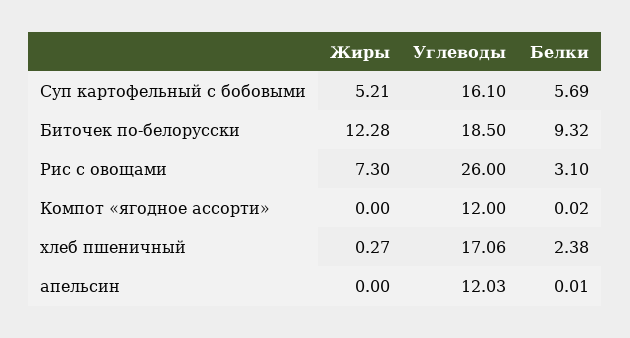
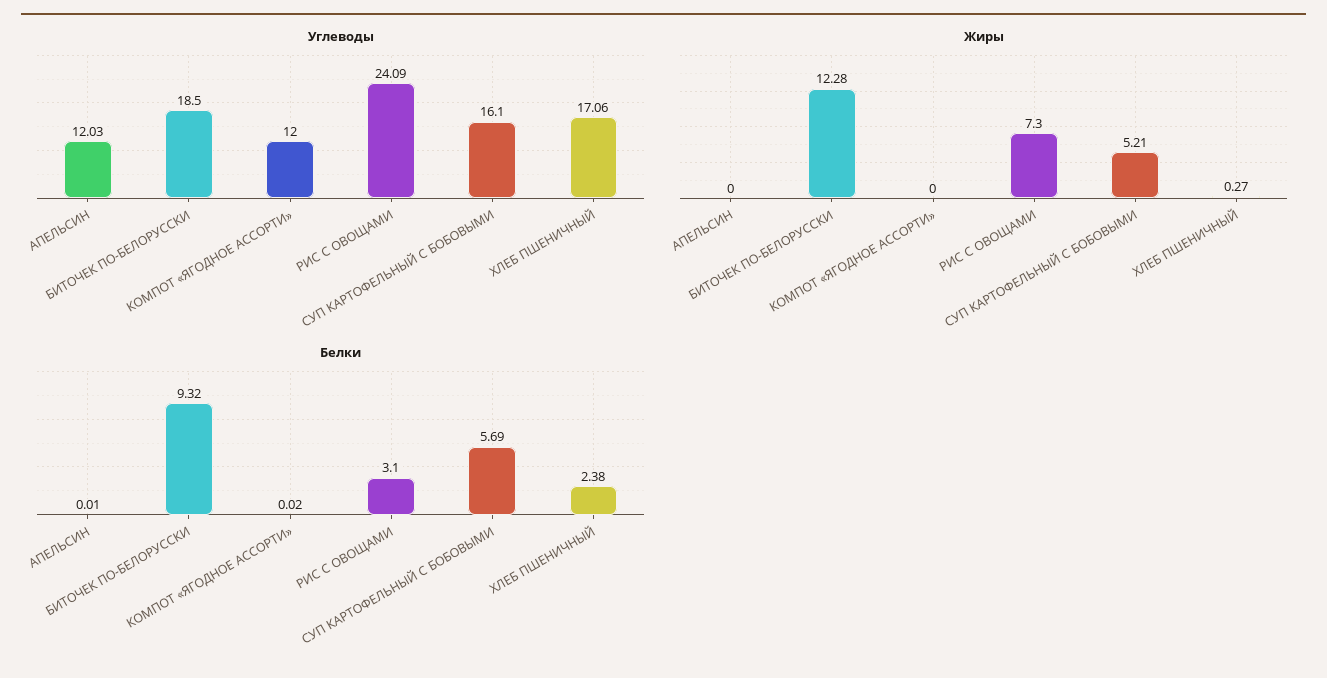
  {
    "Жиры": {
      "Суп картофельный с бобовыми": 5.21,
      "Биточек по-белорусски": 12.28,
      "Рис с овощами": 7.3,
      "Компот «ягодное ассорти»": 0,
      "хлеб пшеничный": 0.27,
      "апельсин": 0
    },
    "Углеводы": {
      "Суп картофельный с бобовыми": 16.1,
      "Биточек по-белорусски": 18.5,
-     "Рис с овощами": 26,
+     "Рис с овощами": 24.09,
      "Компот «ягодное ассорти»": 12,
      "хлеб пшеничный": 17.06,
      "апельсин": 12.03
    },
    "Белки": {
      "Суп картофельный с бобовыми": 5.69,
      "Биточек по-белорусски": 9.32,
      "Рис с овощами": 3.1,
      "Компот «ягодное ассорти»": 0.02,
      "хлеб пшеничный": 2.38,
      "апельсин": 0.01
    }
  }

